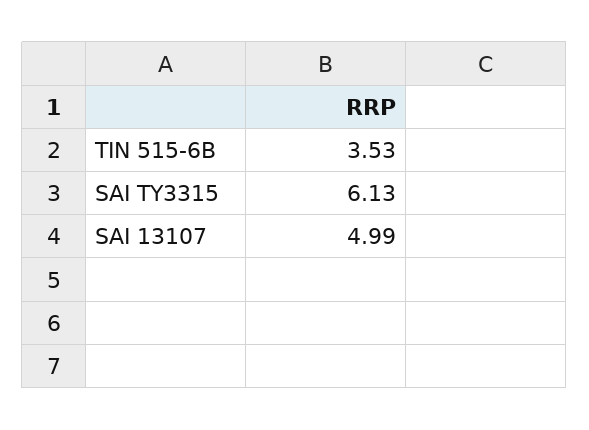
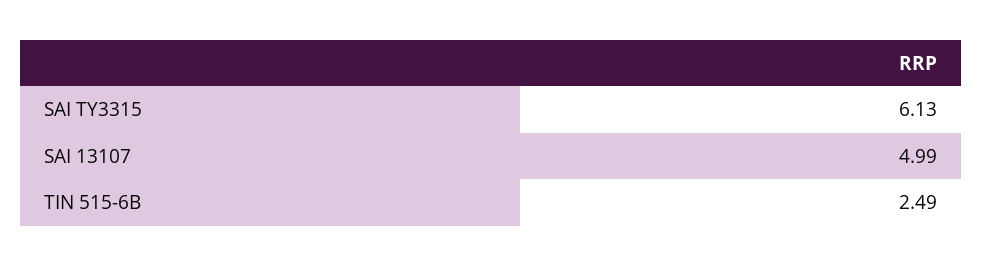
  {
-   "TIN 515-6B": 3.53,
+   "TIN 515-6B": 2.49,
    "SAI TY3315": 6.13,
    "SAI 13107": 4.99
  }

